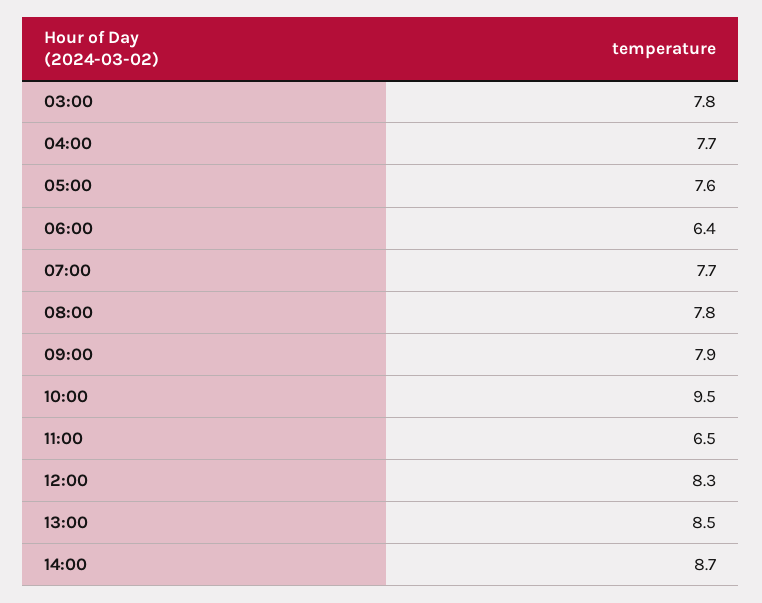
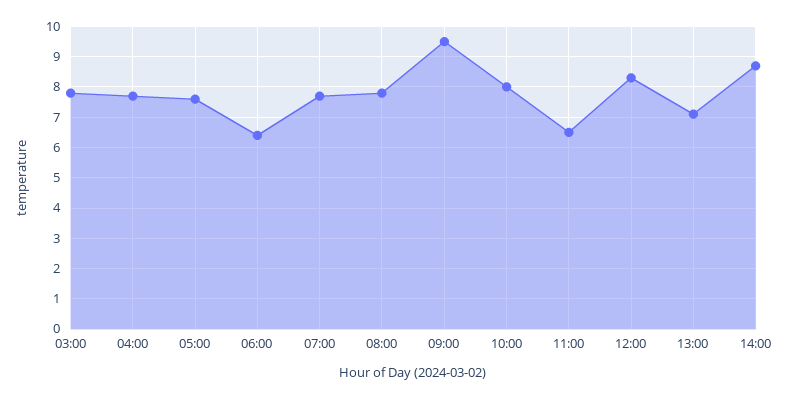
  {
    "03:00": 7.8,
    "04:00": 7.7,
    "05:00": 7.6,
    "06:00": 6.4,
    "07:00": 7.7,
    "08:00": 7.8,
-   "09:00": 7.9,
+   "09:00": 9.5,
-   "10:00": 9.5,
+   "10:00": 8,
    "11:00": 6.5,
    "12:00": 8.3,
-   "13:00": 8.5,
+   "13:00": 7,
    "14:00": 8.7
  }

